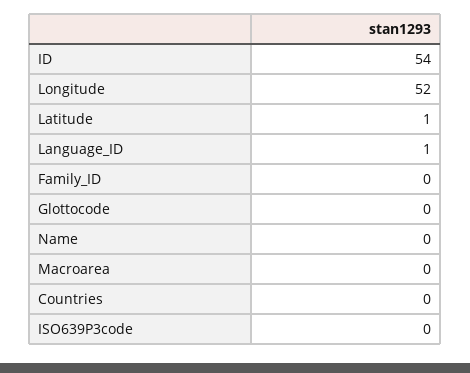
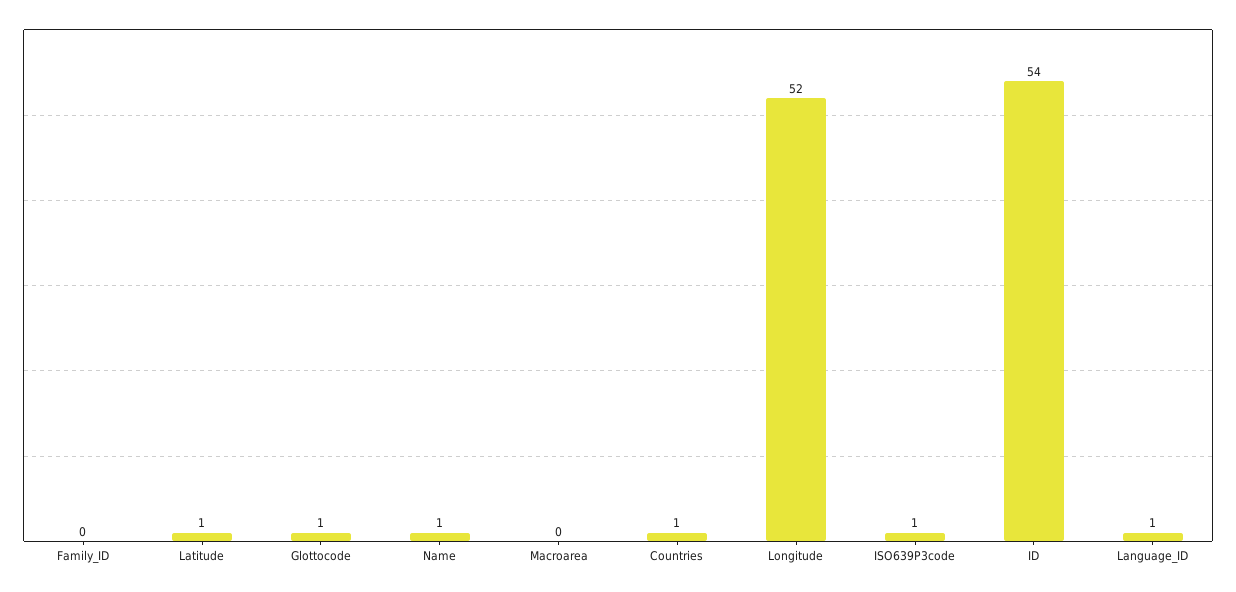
  {
    "ID": 54,
    "Longitude": 52,
    "Latitude": 1,
    "Language_ID": 1,
    "Family_ID": 0,
-   "Glottocode": 0,
+   "Glottocode": 1,
-   "Name": 0,
+   "Name": 1,
    "Macroarea": 0,
-   "Countries": 0,
+   "Countries": 1,
-   "ISO639P3code": 0
+   "ISO639P3code": 1
  }

